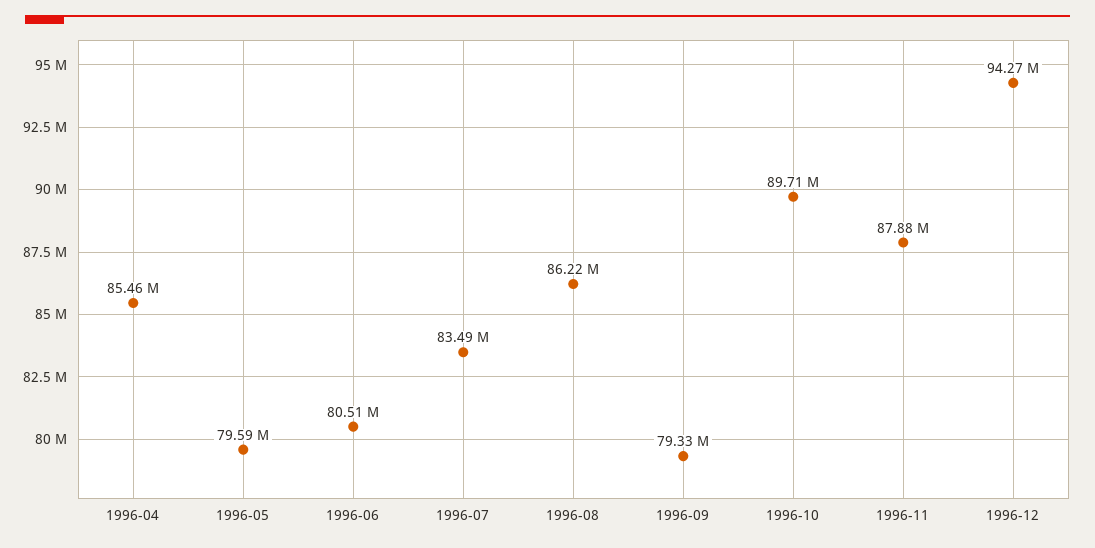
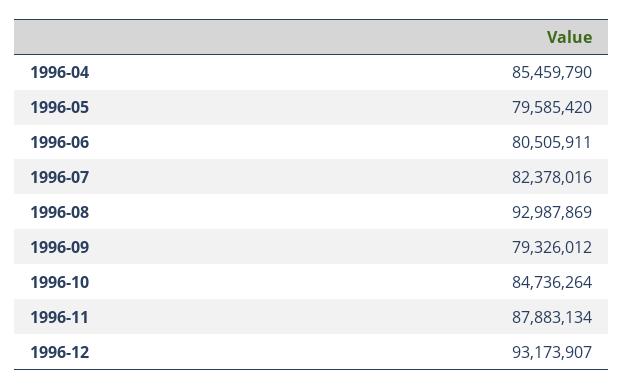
  {
    "1996-04": 85459790,
    "1996-05": 79585420,
    "1996-06": 80505911,
-   "1996-07": 83490000,
+   "1996-07": 82378016,
-   "1996-08": 86220000,
+   "1996-08": 92987869,
    "1996-09": 79326012,
-   "1996-10": 89710000,
+   "1996-10": 84736264,
    "1996-11": 87883134,
-   "1996-12": 94270000
+   "1996-12": 93173907
  }

